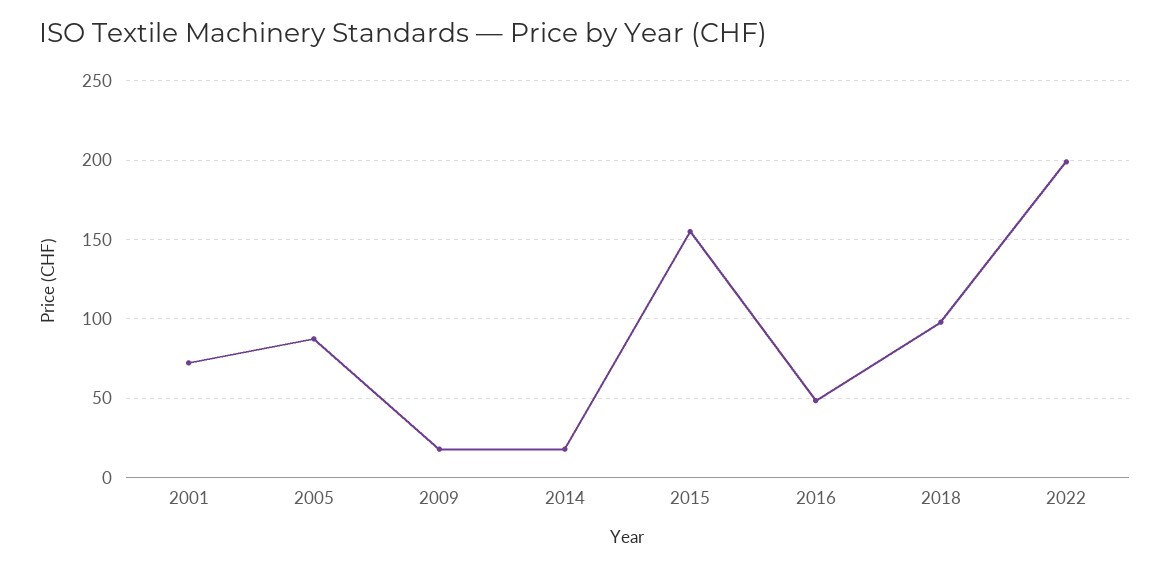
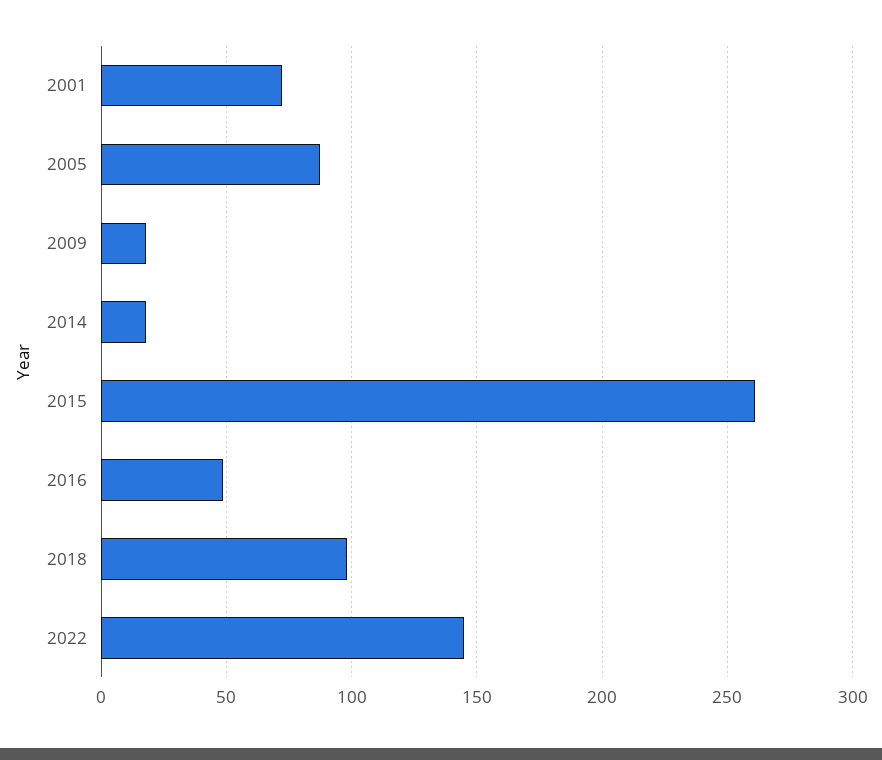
  {
    "2001": 70,
    "2005": 90,
    "2009": 20,
    "2014": 20,
-   "2015": 155,
+   "2015": 260,
    "2016": 50,
    "2018": 100,
-   "2022": 200
+   "2022": 145
  }

